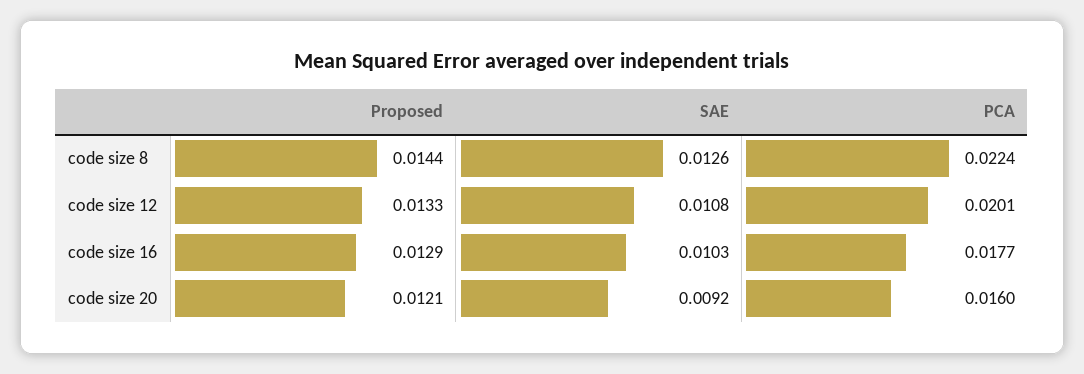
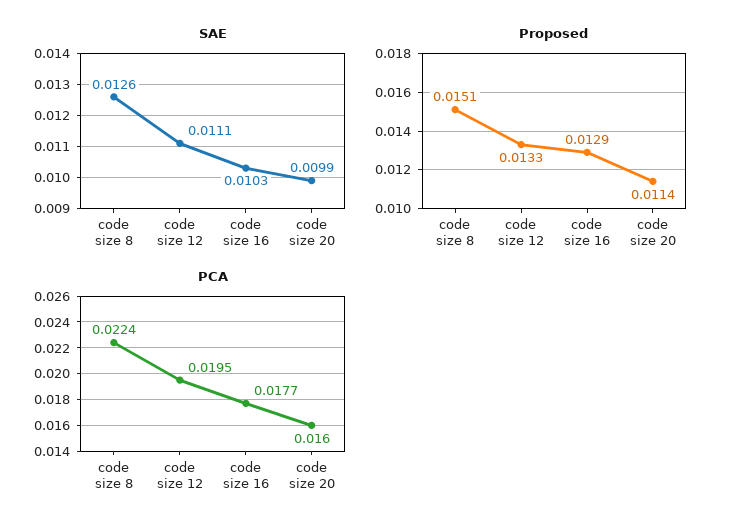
  {
    "Proposed": {
-     "code size 8": 0.0144,
+     "code size 8": 0.0151,
      "code size 12": 0.0133,
      "code size 16": 0.0129,
-     "code size 20": 0.0121
+     "code size 20": 0.0114
    },
    "SAE": {
      "code size 8": 0.0126,
-     "code size 12": 0.0108,
+     "code size 12": 0.0111,
      "code size 16": 0.0103,
-     "code size 20": 0.0092
+     "code size 20": 0.0099
    },
    "PCA": {
      "code size 8": 0.0224,
-     "code size 12": 0.0201,
+     "code size 12": 0.0195,
      "code size 16": 0.0177,
      "code size 20": 0.016
    }
  }

